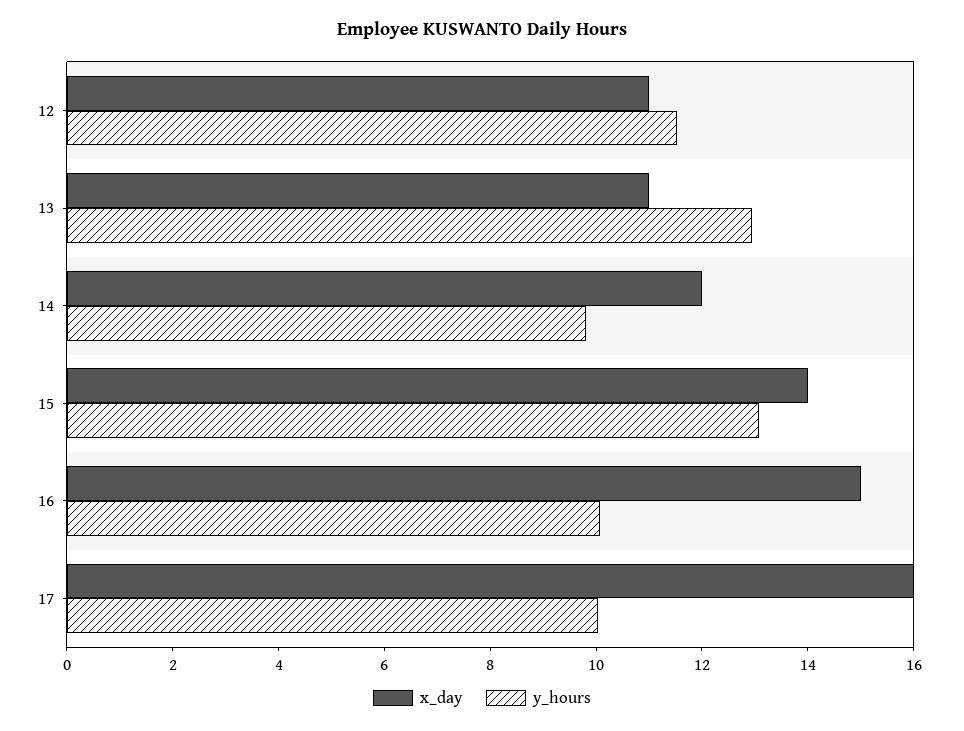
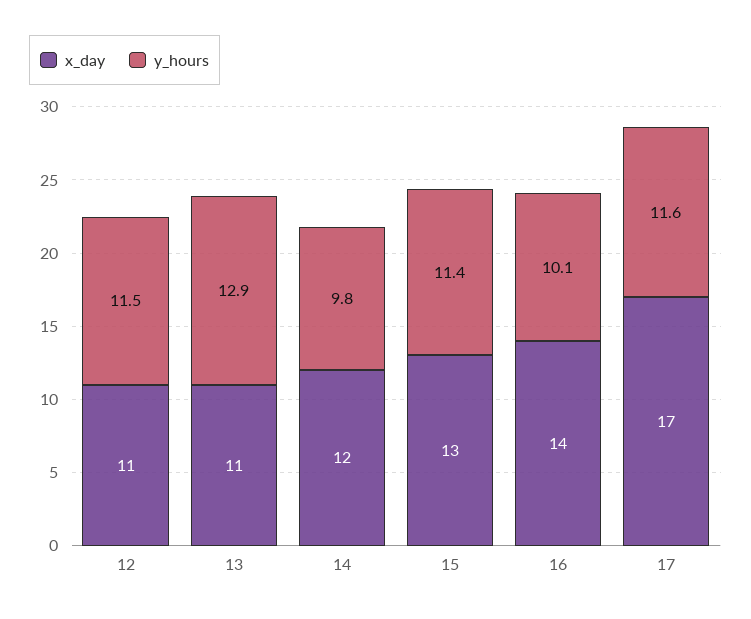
  {
    "x_day": {
      "12": 11,
      "13": 11,
      "14": 12,
-     "15": 14,
+     "15": 13,
-     "16": 15,
+     "16": 14,
-     "17": 16
+     "17": 17
    },
    "y_hours": {
      "12": 11.5,
      "13": 12.9,
      "14": 9.8,
-     "15": 13,
+     "15": 11.4,
      "16": 10.1,
-     "17": 10
+     "17": 11.6
    }
  }

